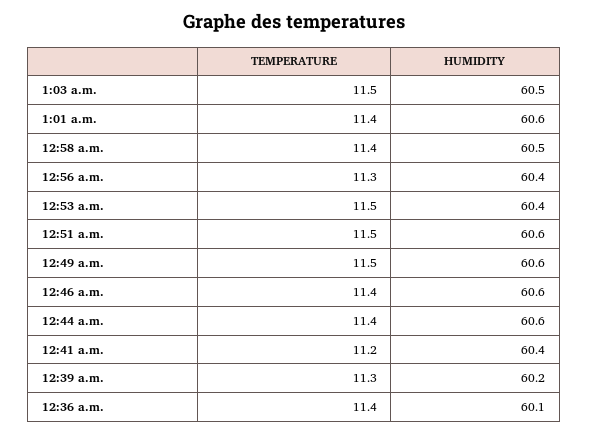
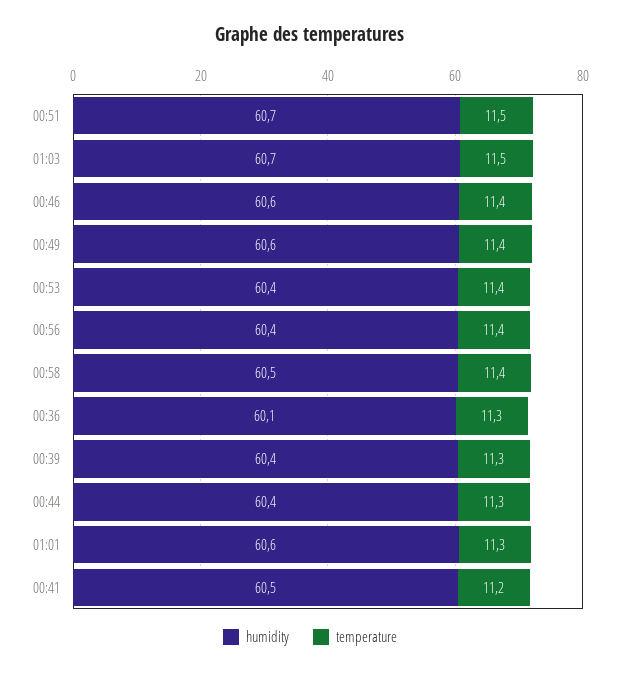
  {
    "TEMPERATURE": {
      "1:03 a.m.": 11.5,
-     "1:01 a.m.": 11.4,
+     "1:01 a.m.": 11.3,
      "12:58 a.m.": 11.4,
-     "12:56 a.m.": 11.3,
+     "12:56 a.m.": 11.4,
-     "12:53 a.m.": 11.5,
+     "12:53 a.m.": 11.4,
      "12:51 a.m.": 11.5,
-     "12:49 a.m.": 11.5,
+     "12:49 a.m.": 11.4,
      "12:46 a.m.": 11.4,
-     "12:44 a.m.": 11.4,
+     "12:44 a.m.": 11.3,
      "12:41 a.m.": 11.2,
      "12:39 a.m.": 11.3,
-     "12:36 a.m.": 11.4
+     "12:36 a.m.": 11.3
    },
    "HUMIDITY": {
-     "1:03 a.m.": 60.5,
+     "1:03 a.m.": 60.7,
      "1:01 a.m.": 60.6,
      "12:58 a.m.": 60.5,
      "12:56 a.m.": 60.4,
      "12:53 a.m.": 60.4,
-     "12:51 a.m.": 60.6,
+     "12:51 a.m.": 60.7,
      "12:49 a.m.": 60.6,
      "12:46 a.m.": 60.6,
-     "12:44 a.m.": 60.6,
+     "12:44 a.m.": 60.4,
-     "12:41 a.m.": 60.4,
+     "12:41 a.m.": 60.5,
-     "12:39 a.m.": 60.2,
+     "12:39 a.m.": 60.4,
      "12:36 a.m.": 60.1
    }
  }

